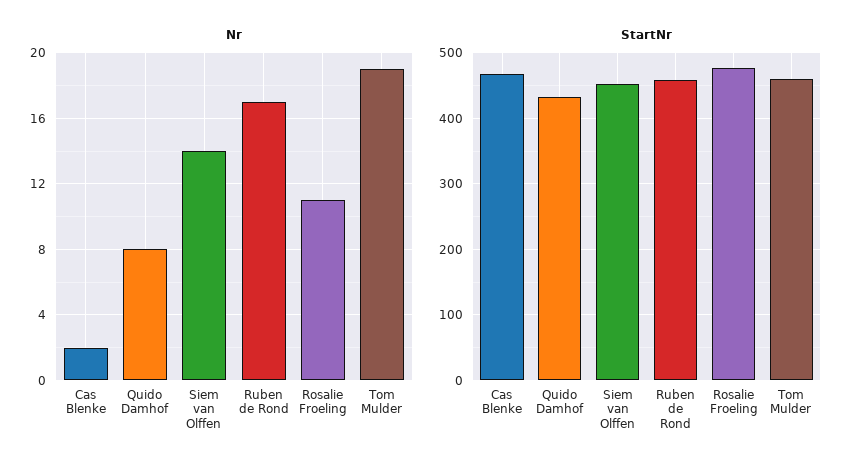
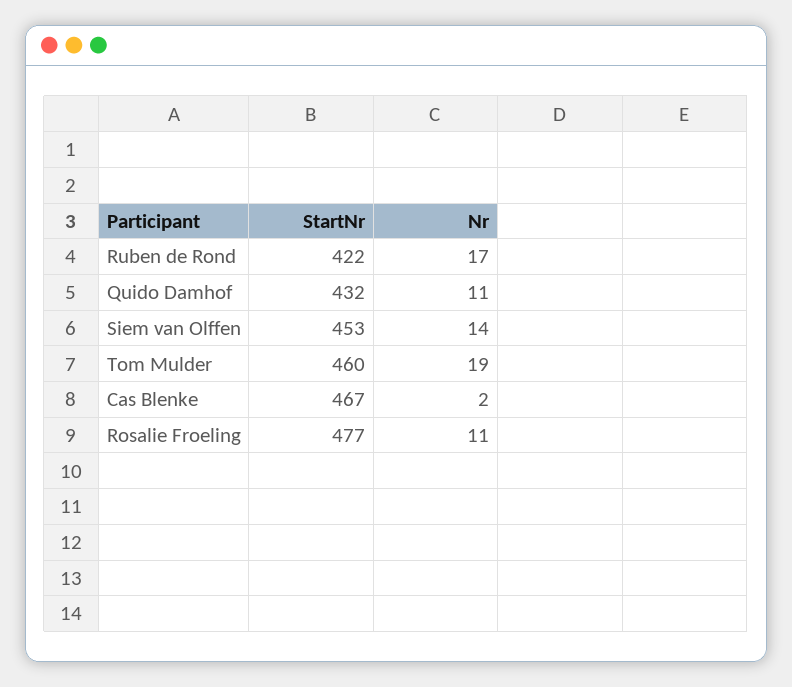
  {
    "Nr": {
      "Cas Blenke": 2,
-     "Quido Damhof": 8,
+     "Quido Damhof": 11,
      "Siem van Olffen": 14,
      "Ruben de Rond": 17,
      "Rosalie Froeling": 11,
      "Tom Mulder": 19
    },
    "StartNr": {
      "Cas Blenke": 467,
      "Quido Damhof": 432,
      "Siem van Olffen": 453,
-     "Ruben de Rond": 460,
+     "Ruben de Rond": 422,
      "Rosalie Froeling": 477,
      "Tom Mulder": 460
    }
  }

